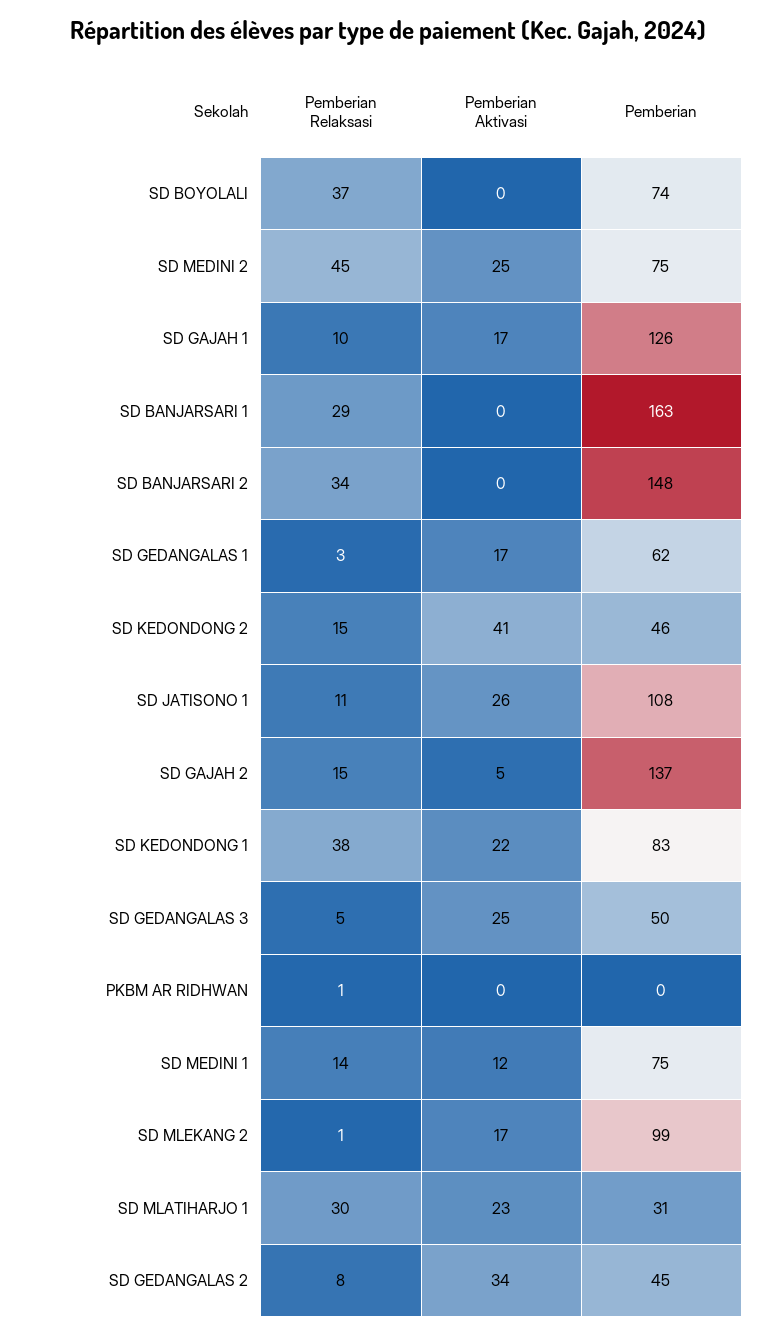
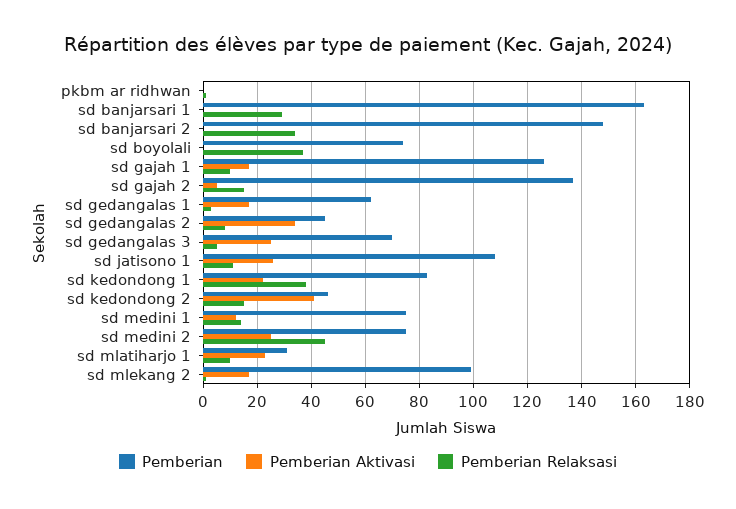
  {
    "Pemberian Relaksasi": {
      "SD BOYOLALI": 37,
      "SD MEDINI 2": 45,
      "SD GAJAH 1": 10,
      "SD BANJARSARI 1": 29,
      "SD BANJARSARI 2": 34,
      "SD GEDANGALAS 1": 3,
      "SD KEDONDONG 2": 15,
      "SD JATISONO 1": 11,
      "SD GAJAH 2": 15,
      "SD KEDONDONG 1": 38,
      "SD GEDANGALAS 3": 5,
      "PKBM AR RIDHWAN": 1,
      "SD MEDINI 1": 14,
      "SD MLEKANG 2": 1,
-     "SD MLATIHARJO 1": 30,
+     "SD MLATIHARJO 1": 10,
      "SD GEDANGALAS 2": 8
    },
    "Pemberian Aktivasi": {
      "SD BOYOLALI": 0,
      "SD MEDINI 2": 25,
      "SD GAJAH 1": 17,
      "SD BANJARSARI 1": 0,
      "SD BANJARSARI 2": 0,
      "SD GEDANGALAS 1": 17,
      "SD KEDONDONG 2": 41,
      "SD JATISONO 1": 26,
      "SD GAJAH 2": 5,
      "SD KEDONDONG 1": 22,
      "SD GEDANGALAS 3": 25,
      "PKBM AR RIDHWAN": 0,
      "SD MEDINI 1": 12,
      "SD MLEKANG 2": 17,
      "SD MLATIHARJO 1": 23,
      "SD GEDANGALAS 2": 34
    },
    "Pemberian": {
      "SD BOYOLALI": 74,
      "SD MEDINI 2": 75,
      "SD GAJAH 1": 126,
      "SD BANJARSARI 1": 163,
      "SD BANJARSARI 2": 148,
      "SD GEDANGALAS 1": 62,
      "SD KEDONDONG 2": 46,
      "SD JATISONO 1": 108,
      "SD GAJAH 2": 137,
      "SD KEDONDONG 1": 83,
-     "SD GEDANGALAS 3": 50,
+     "SD GEDANGALAS 3": 70,
      "PKBM AR RIDHWAN": 0,
      "SD MEDINI 1": 75,
      "SD MLEKANG 2": 99,
      "SD MLATIHARJO 1": 31,
      "SD GEDANGALAS 2": 45
    }
  }

